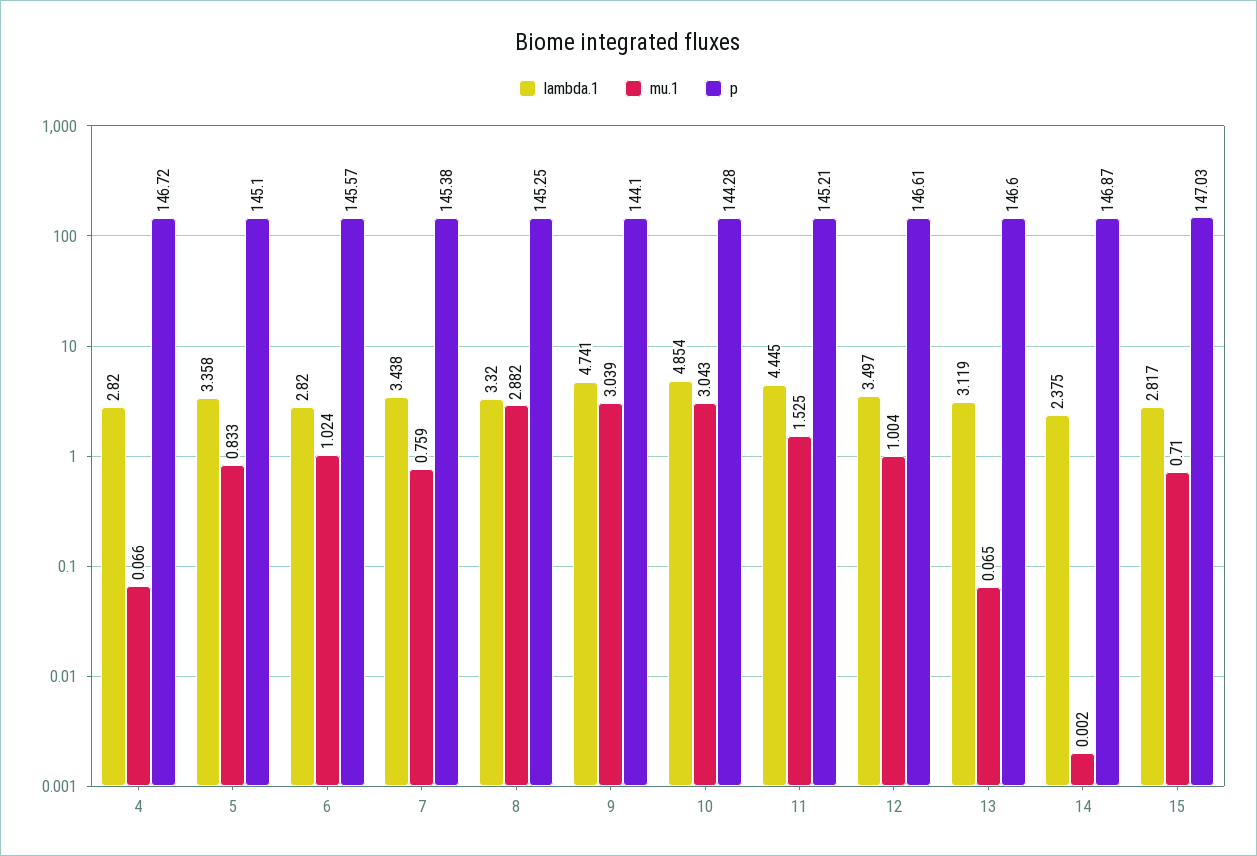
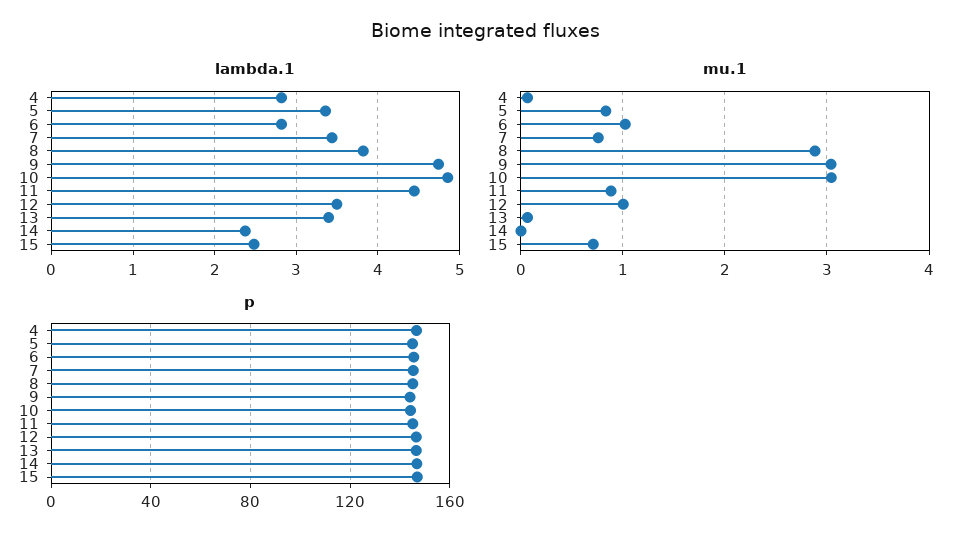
  {
    "lambda.1": {
      "4": 2.82,
      "5": 3.358,
      "6": 2.82,
      "7": 3.438,
-     "8": 3.32,
+     "8": 3.8,
      "9": 4.741,
      "10": 4.854,
      "11": 4.445,
      "12": 3.497,
-     "13": 3.119,
+     "13": 3.4,
      "14": 2.375,
-     "15": 2.817
+     "15": 2.5
    },
    "mu.1": {
      "4": 0.066,
      "5": 0.833,
      "6": 1.024,
      "7": 0.759,
      "8": 2.882,
      "9": 3.039,
      "10": 3.043,
-     "11": 1.525,
+     "11": 0.9,
      "12": 1.004,
      "13": 0.065,
      "14": 0.002,
      "15": 0.71
    },
    "p": {
      "4": 146.72,
      "5": 145.1,
      "6": 145.57,
      "7": 145.38,
      "8": 145.25,
      "9": 144.1,
      "10": 144.28,
      "11": 145.21,
      "12": 146.61,
      "13": 146.6,
      "14": 146.87,
      "15": 147.03
    }
  }

